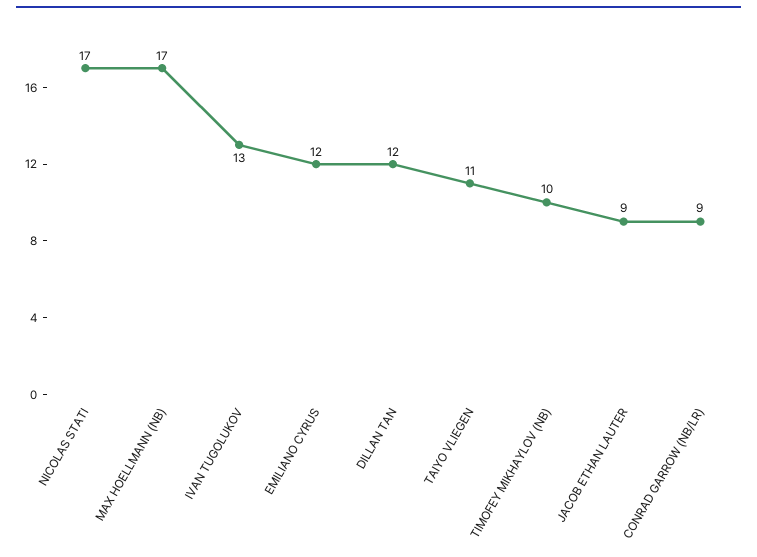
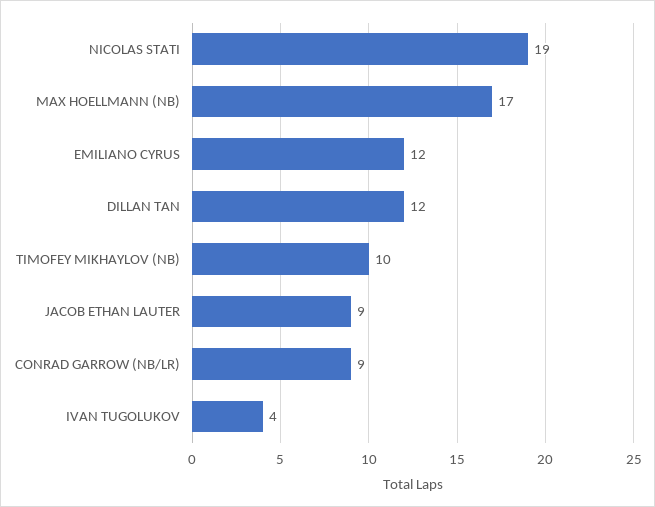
  {
-   "NICOLAS STATI": 17,
+   "NICOLAS STATI": 19,
    "MAX HOELLMANN (NB)": 17,
-   "IVAN TUGOLUKOV": 13,
+   "IVAN TUGOLUKOV": 4,
    "EMILIANO CYRUS": 12,
    "DILLAN TAN": 12,
-   "TAIYO VLIEGEN": 11,
    "TIMOFEY MIKHAYLOV (NB)": 10,
    "JACOB ETHAN LAUTER": 9,
    "CONRAD GARROW (NB/LR)": 9
  }

